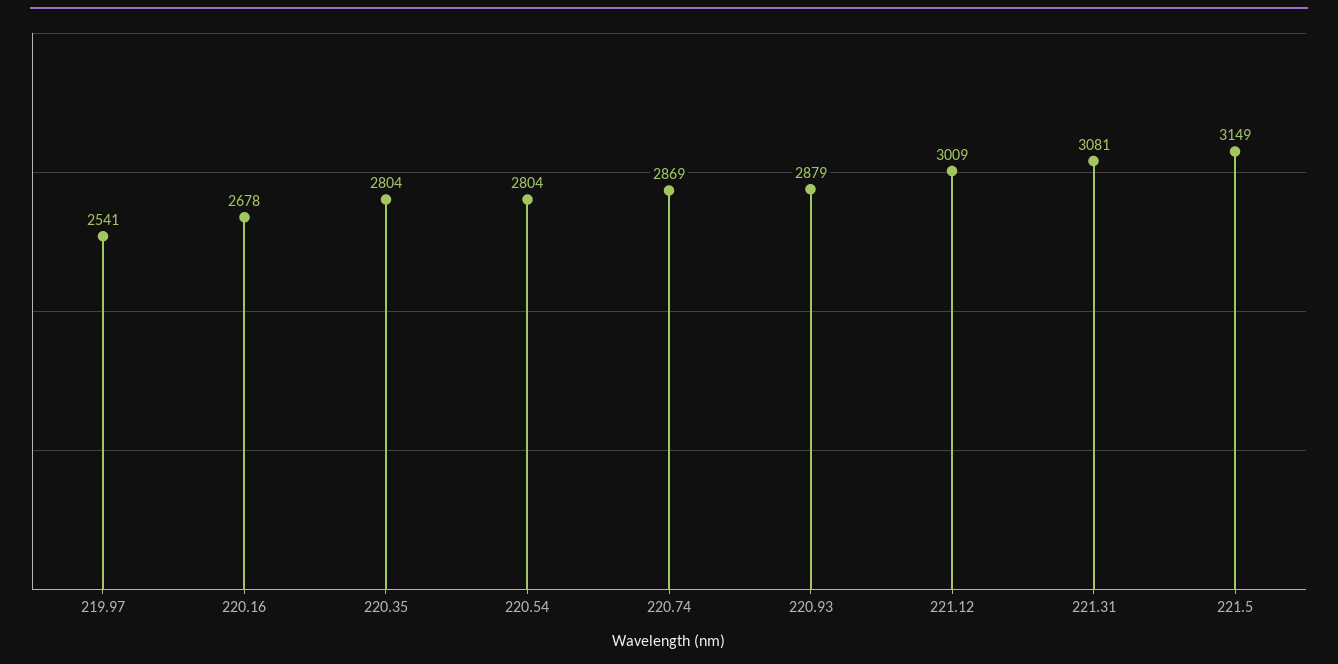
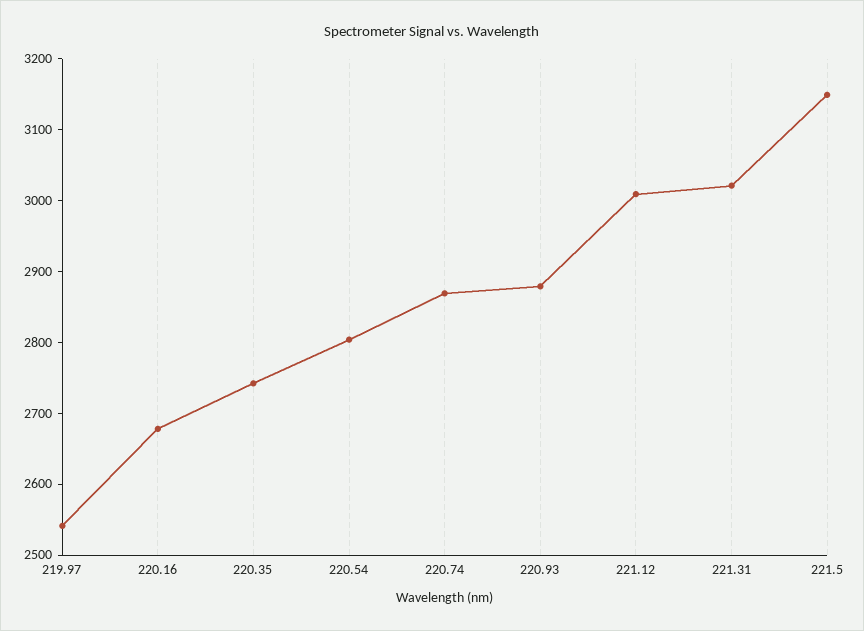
  {
    "219.97": 2541,
    "220.16": 2678,
-   "220.35": 2804,
+   "220.35": 2740,
    "220.54": 2804,
    "220.74": 2869,
    "220.93": 2879,
    "221.12": 3009,
-   "221.31": 3081,
+   "221.31": 3020,
    "221.5": 3149
  }

